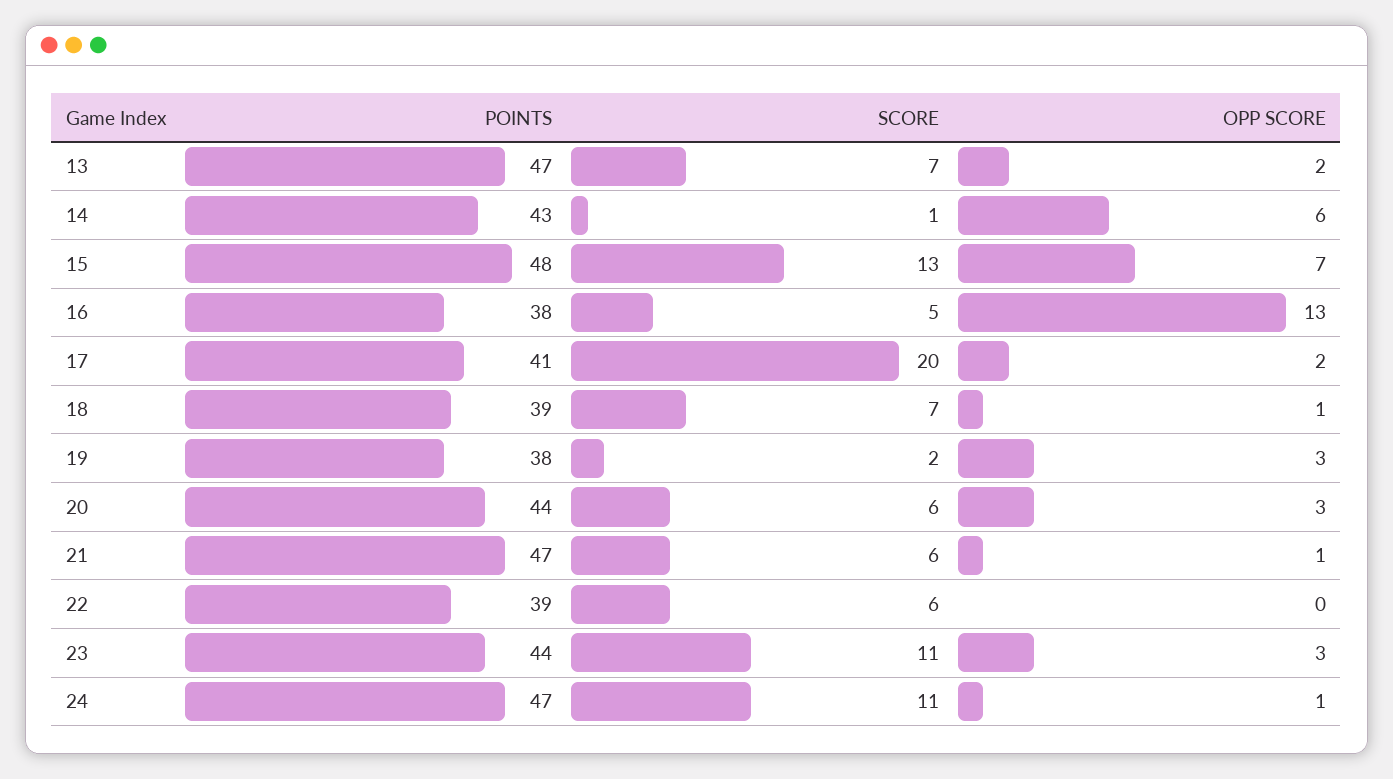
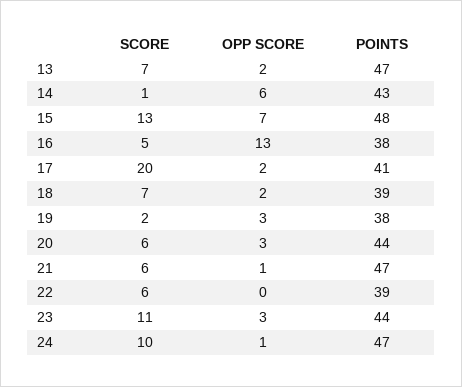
  {
    "POINTS": {
      "13": 47,
      "14": 43,
      "15": 48,
      "16": 38,
      "17": 41,
      "18": 39,
      "19": 38,
      "20": 44,
      "21": 47,
      "22": 39,
      "23": 44,
      "24": 47
    },
    "SCORE": {
      "13": 7,
      "14": 1,
      "15": 13,
      "16": 5,
      "17": 20,
      "18": 7,
      "19": 2,
      "20": 6,
      "21": 6,
      "22": 6,
      "23": 11,
-     "24": 11
+     "24": 10
    },
    "OPP SCORE": {
      "13": 2,
      "14": 6,
      "15": 7,
      "16": 13,
      "17": 2,
-     "18": 1,
+     "18": 2,
      "19": 3,
      "20": 3,
      "21": 1,
      "22": 0,
      "23": 3,
      "24": 1
    }
  }

